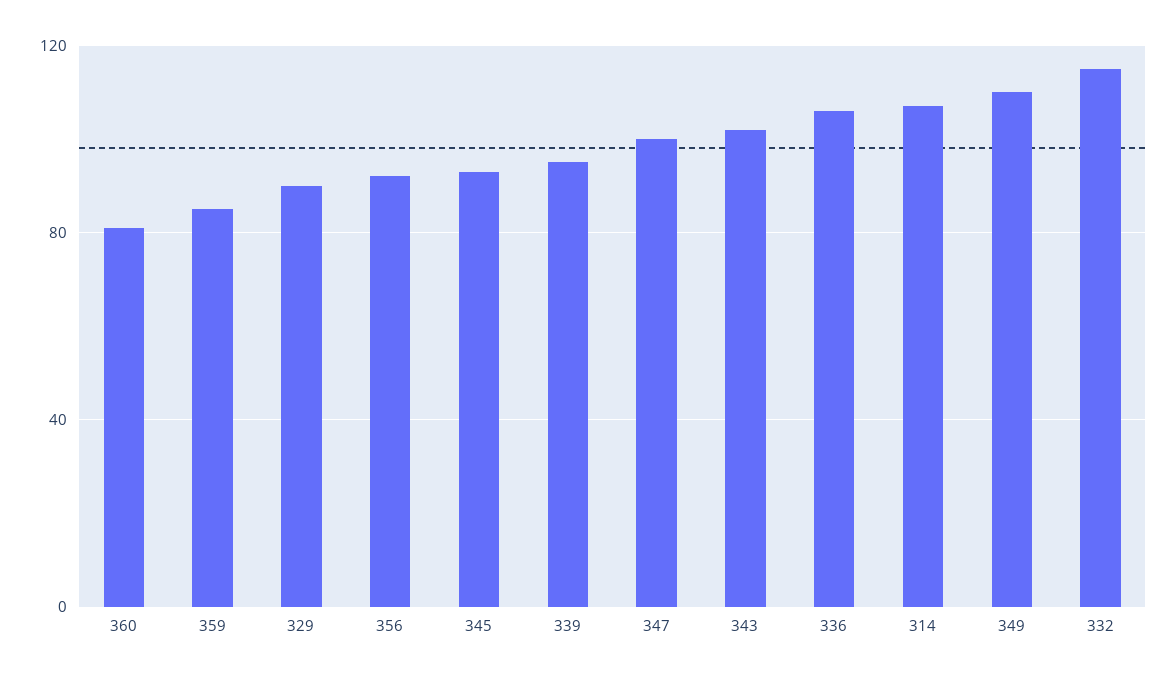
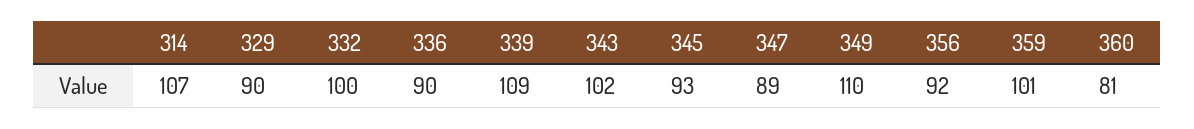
  {
    "360": 81,
-   "359": 85,
+   "359": 101,
    "329": 90,
    "356": 92,
    "345": 93,
-   "339": 95,
+   "339": 109,
-   "347": 100,
+   "347": 89,
    "343": 102,
-   "336": 105,
+   "336": 90,
    "314": 107,
    "349": 110,
-   "332": 115
+   "332": 100
  }

